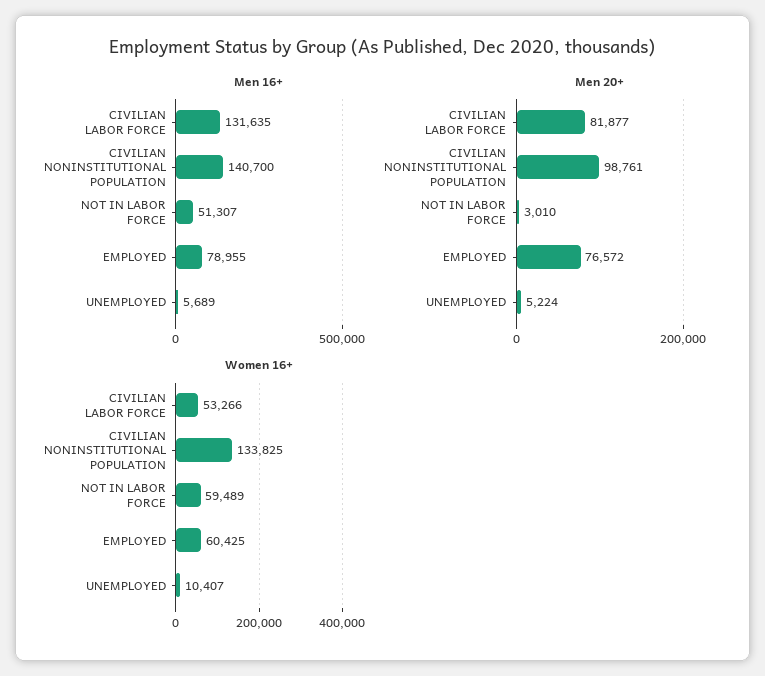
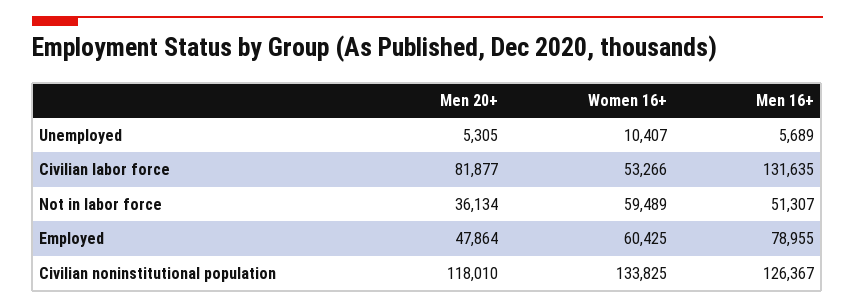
  {
    "Men 16+": {
      "CIVILIAN LABOR FORCE": 131635,
-     "CIVILIAN NONINSTITUTIONAL POPULATION": 140700,
+     "CIVILIAN NONINSTITUTIONAL POPULATION": 126367,
      "NOT IN LABOR FORCE": 51307,
      "EMPLOYED": 78955,
      "UNEMPLOYED": 5689
    },
    "Men 20+": {
      "CIVILIAN LABOR FORCE": 81877,
-     "CIVILIAN NONINSTITUTIONAL POPULATION": 98761,
+     "CIVILIAN NONINSTITUTIONAL POPULATION": 118010,
-     "NOT IN LABOR FORCE": 3010,
+     "NOT IN LABOR FORCE": 36134,
-     "EMPLOYED": 76572,
+     "EMPLOYED": 47864,
-     "UNEMPLOYED": 5224
+     "UNEMPLOYED": 5305
    },
    "Women 16+": {
      "CIVILIAN LABOR FORCE": 53266,
      "CIVILIAN NONINSTITUTIONAL POPULATION": 133825,
      "NOT IN LABOR FORCE": 59489,
      "EMPLOYED": 60425,
      "UNEMPLOYED": 10407
    }
  }

